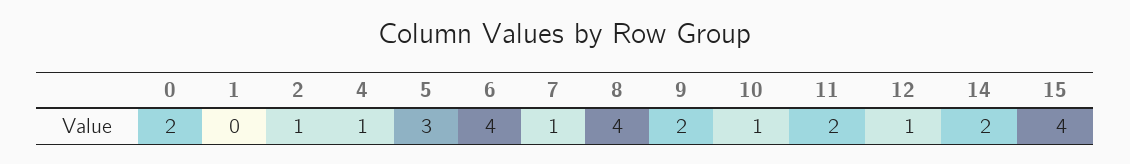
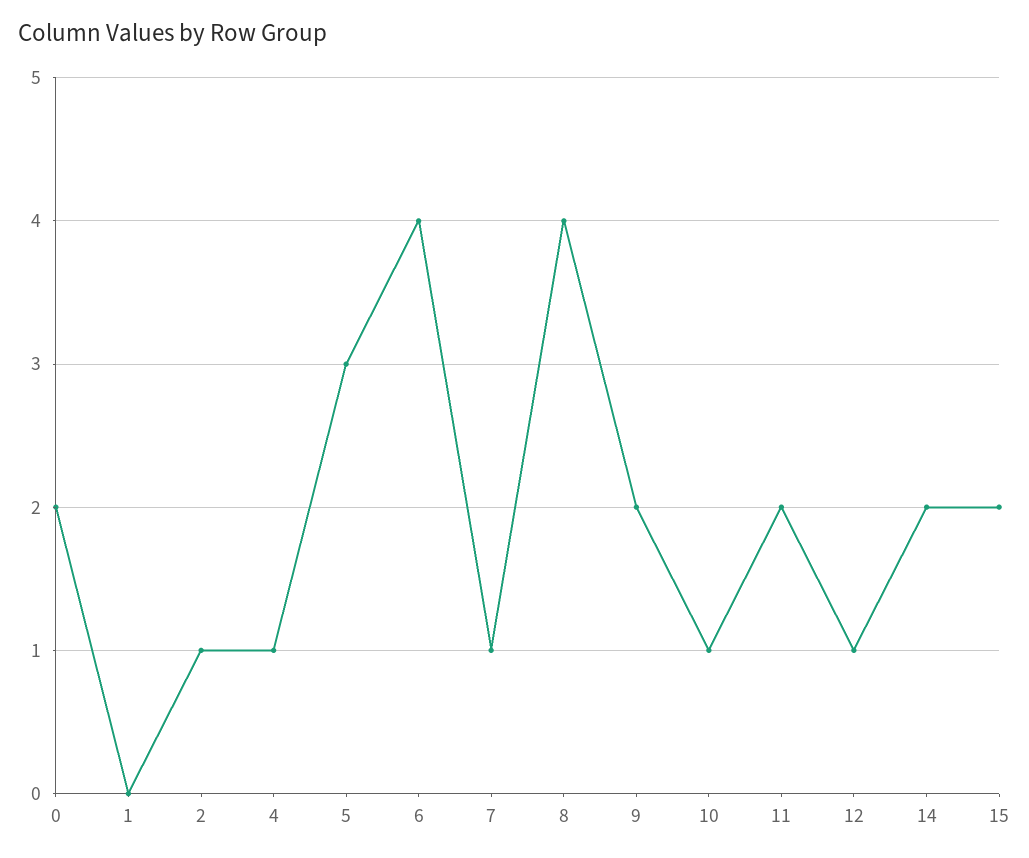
  {
    "0": 2,
    "1": 0,
    "2": 1,
    "4": 1,
    "5": 3,
    "6": 4,
    "7": 1,
    "8": 4,
    "9": 2,
    "10": 1,
    "11": 2,
    "12": 1,
    "14": 2,
-   "15": 4
+   "15": 2
  }

